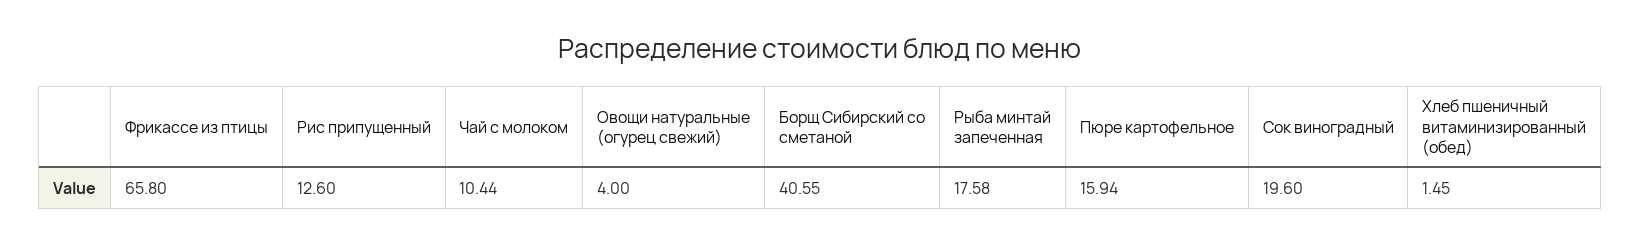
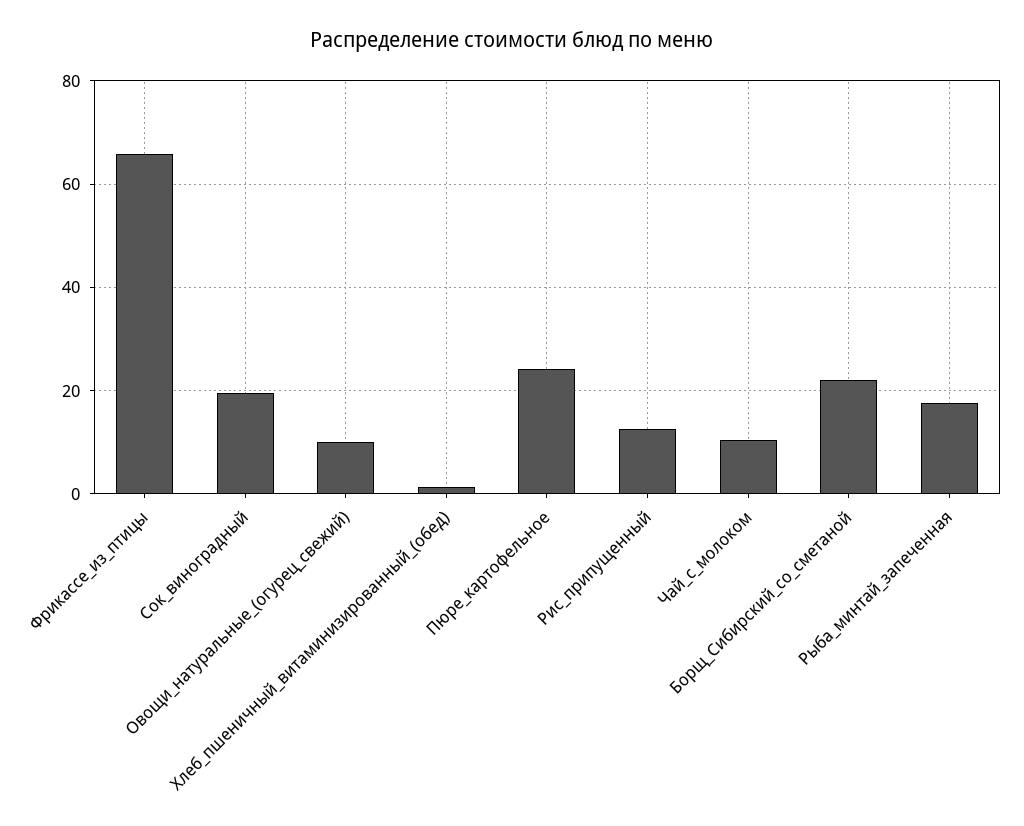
  {
    "Фрикассе из птицы": 65.8,
    "Рис припущенный": 12.6,
    "Чай с молоком": 10.44,
-   "Овощи натуральные (огурец свежий)": 4,
+   "Овощи натуральные (огурец свежий)": 10,
-   "Борщ Сибирский со сметаной": 40.55,
+   "Борщ Сибирский со сметаной": 22,
    "Рыба минтай запеченная": 17.58,
-   "Пюре картофельное": 15.94,
+   "Пюре картофельное": 24,
    "Сок виноградный": 19.6,
    "Хлеб пшеничный витаминизированный (обед)": 1.45
  }

